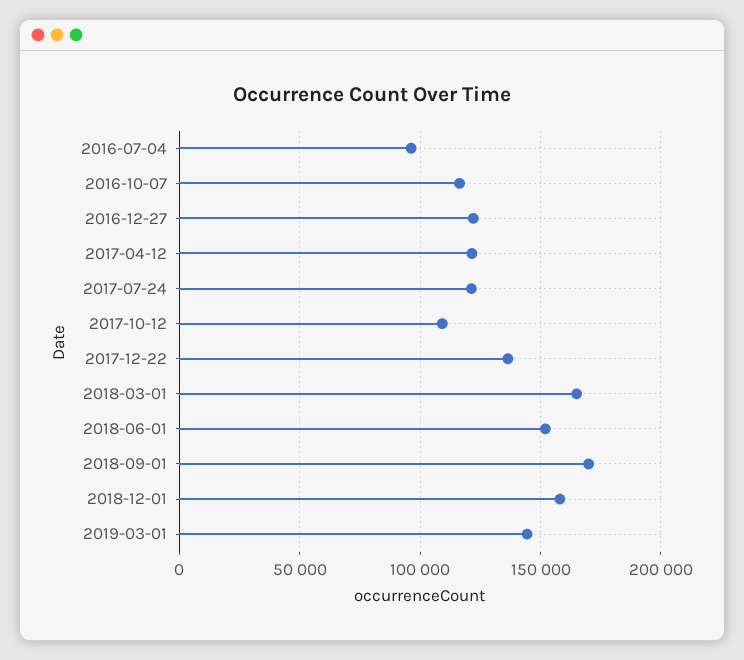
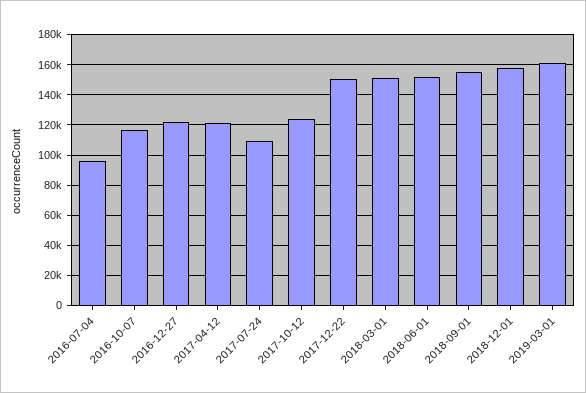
  {
    "2016-07-04": 95000,
    "2016-10-07": 115000,
    "2016-12-27": 120000,
    "2017-04-12": 120000,
-   "2017-07-24": 120000,
+   "2017-07-24": 110000,
-   "2017-10-12": 110000,
+   "2017-10-12": 125000,
-   "2017-12-22": 135000,
+   "2017-12-22": 150000,
-   "2018-03-01": 165000,
+   "2018-03-01": 150000,
    "2018-06-01": 150000,
-   "2018-09-01": 170000,
+   "2018-09-01": 155000,
    "2018-12-01": 160000,
-   "2019-03-01": 145000
+   "2019-03-01": 160000
  }

